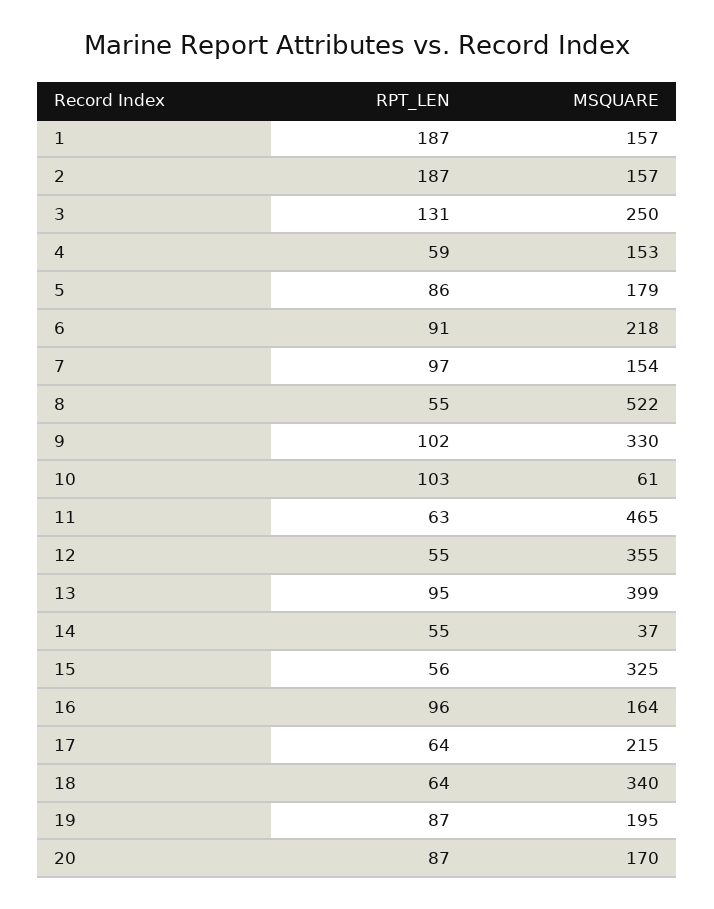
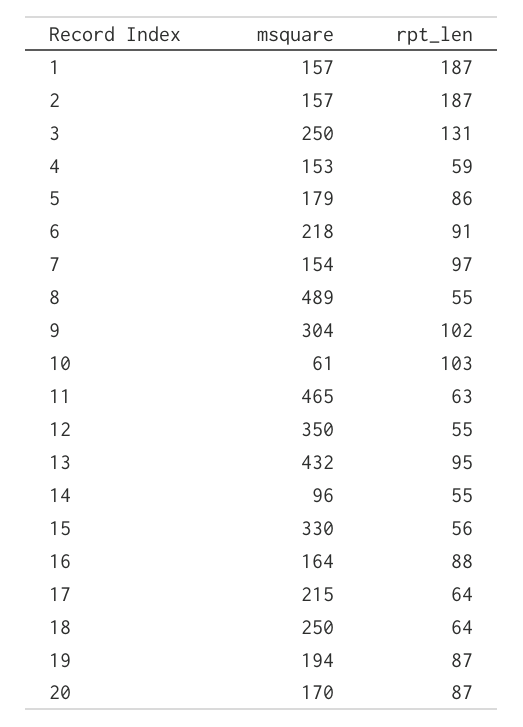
  {
    "RPT_LEN": {
      "1": 187,
      "2": 187,
      "3": 131,
      "4": 59,
      "5": 86,
      "6": 91,
      "7": 97,
      "8": 55,
      "9": 102,
      "10": 103,
      "11": 63,
      "12": 55,
      "13": 95,
      "14": 55,
      "15": 56,
-     "16": 96,
+     "16": 88,
      "17": 64,
      "18": 64,
      "19": 87,
      "20": 87
    },
    "MSQUARE": {
      "1": 157,
      "2": 157,
      "3": 250,
      "4": 153,
      "5": 179,
      "6": 218,
      "7": 154,
-     "8": 522,
+     "8": 489,
-     "9": 330,
+     "9": 304,
      "10": 61,
      "11": 465,
-     "12": 355,
+     "12": 350,
-     "13": 399,
+     "13": 432,
-     "14": 37,
+     "14": 96,
-     "15": 325,
+     "15": 330,
      "16": 164,
      "17": 215,
-     "18": 340,
+     "18": 250,
-     "19": 195,
+     "19": 194,
      "20": 170
    }
  }

